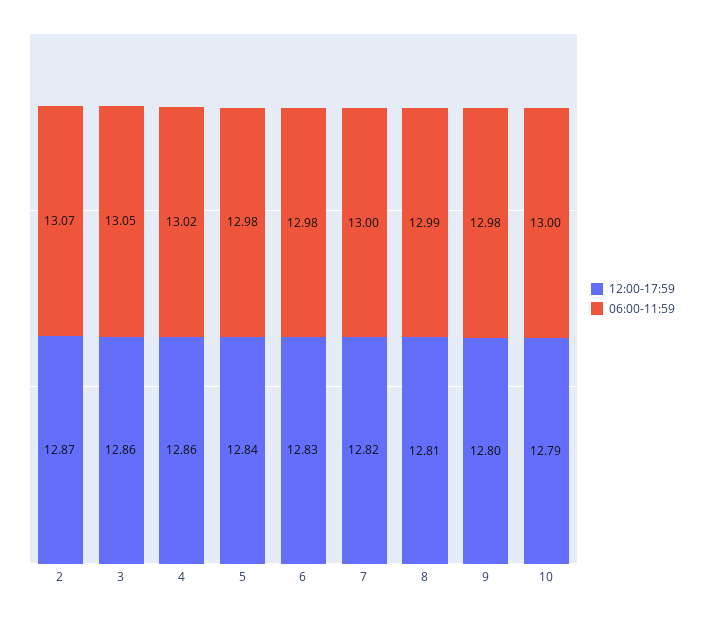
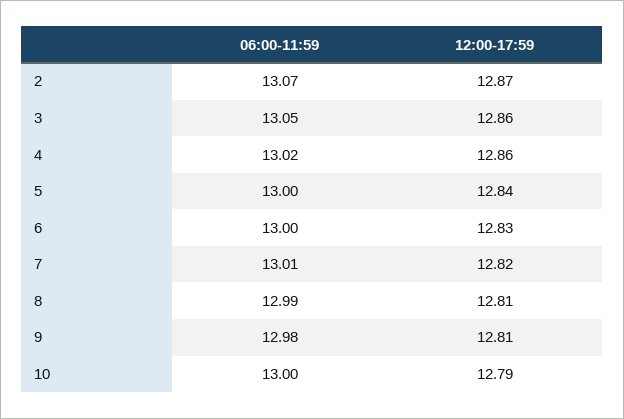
  {
    "12:00-17:59": {
      "2": 12.87,
      "3": 12.86,
      "4": 12.86,
      "5": 12.84,
      "6": 12.83,
      "7": 12.82,
      "8": 12.81,
-     "9": 12.8,
+     "9": 12.81,
      "10": 12.79
    },
    "06:00-11:59": {
      "2": 13.07,
      "3": 13.05,
      "4": 13.02,
-     "5": 12.98,
+     "5": 13,
-     "6": 12.98,
+     "6": 13,
-     "7": 13,
+     "7": 13.01,
      "8": 12.99,
      "9": 12.98,
      "10": 13
    }
  }

